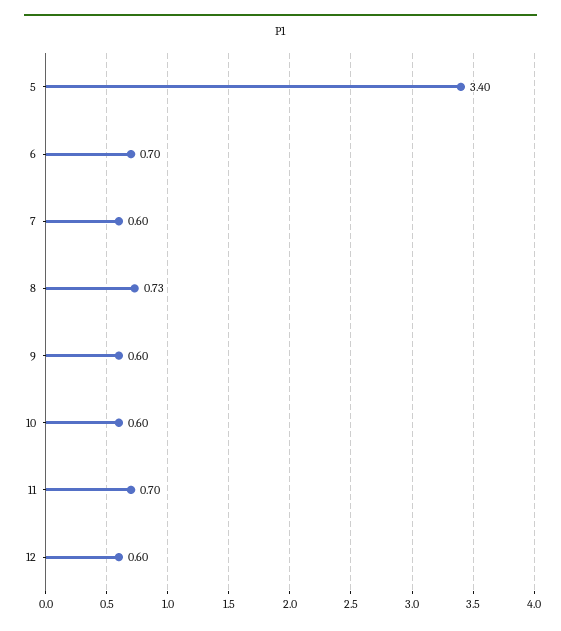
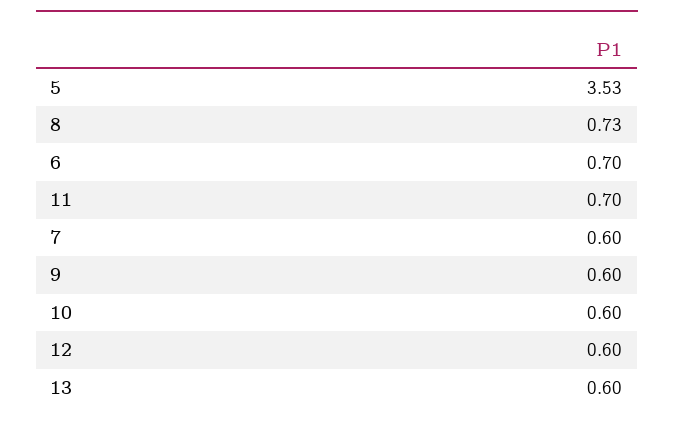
  {
-   "5": 3.4,
+   "5": 3.53,
    "6": 0.7,
    "7": 0.6,
    "8": 0.73,
    "9": 0.6,
    "10": 0.6,
    "11": 0.7,
-   "12": 0.6
+   "12": 0.6,
+   "13": 0.6
  }

